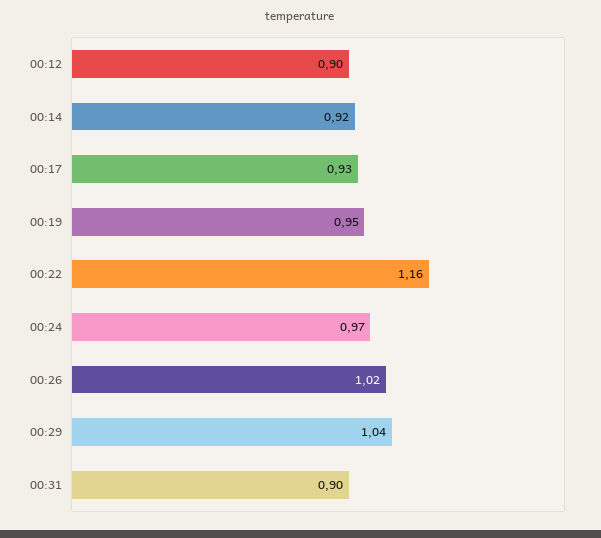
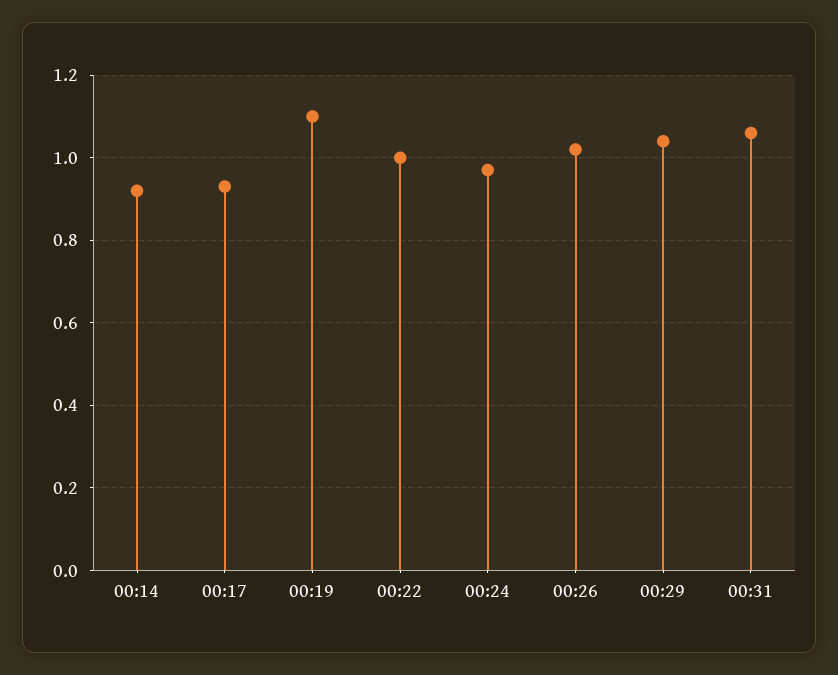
  {
-   "00:12": 0.9,
    "00:14": 0.92,
    "00:17": 0.93,
-   "00:19": 0.95,
+   "00:19": 1.1,
-   "00:22": 1.16,
+   "00:22": 1,
    "00:24": 0.97,
    "00:26": 1.02,
    "00:29": 1.04,
-   "00:31": 0.9
+   "00:31": 1.05
  }

